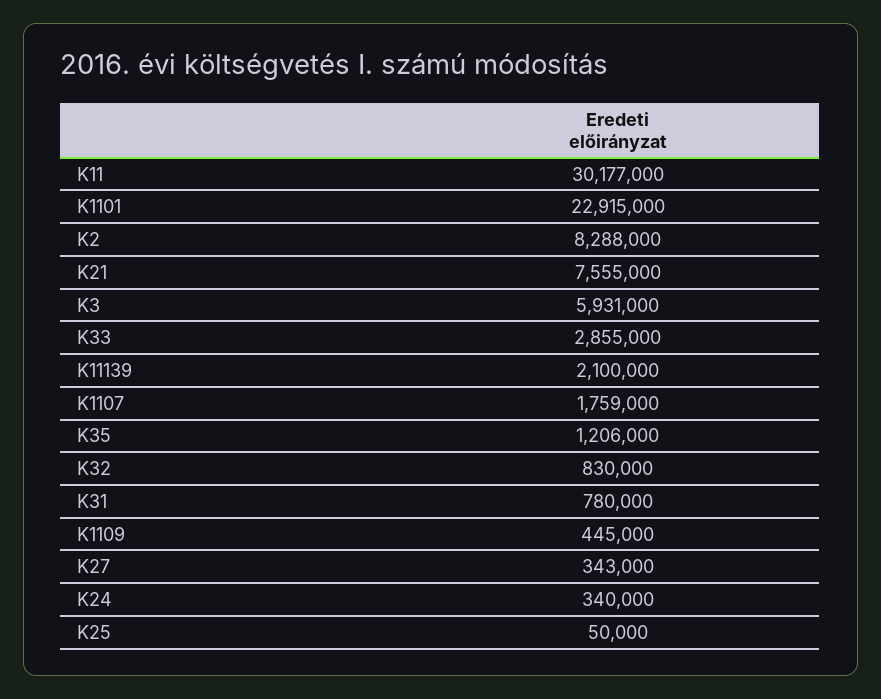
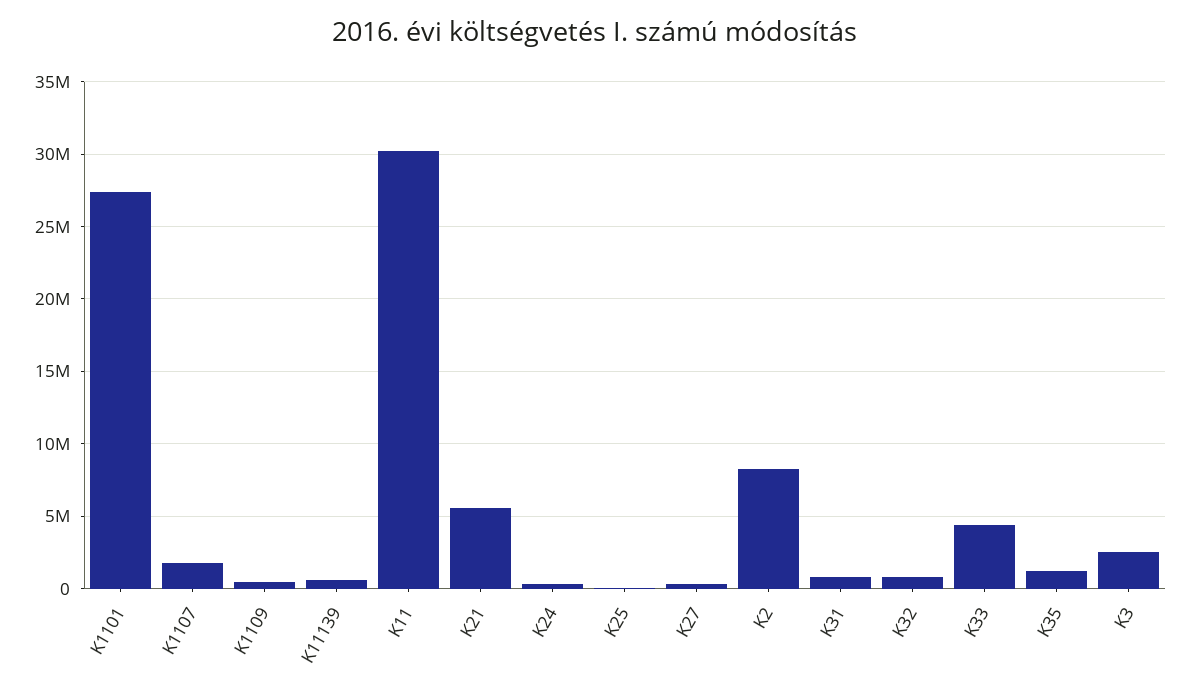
  {
    "K11": 30177000,
-   "K1101": 22915000,
+   "K1101": 27500000,
    "K2": 8288000,
-   "K21": 7555000,
+   "K21": 5500000,
-   "K3": 5931000,
+   "K3": 2500000,
-   "K33": 2855000,
+   "K33": 4500000,
-   "K11139": 2100000,
+   "K11139": 500000,
    "K1107": 1759000,
    "K35": 1206000,
    "K32": 830000,
    "K31": 780000,
    "K1109": 445000,
    "K27": 343000,
    "K24": 340000,
    "K25": 50000
  }

